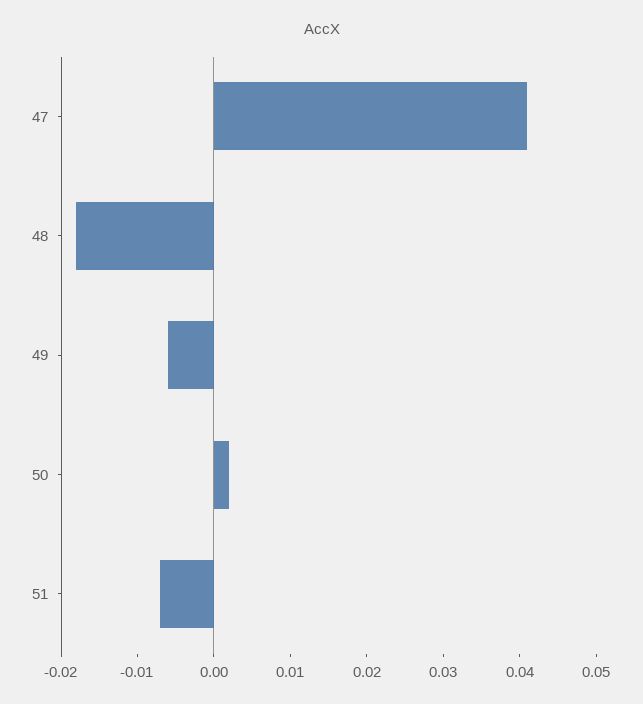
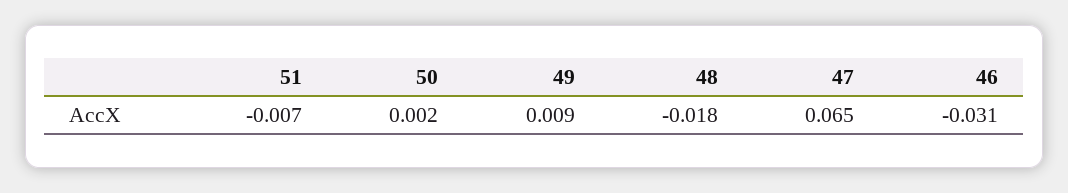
  {
-   "47": 0.04,
+   "47": 0.065,
    "48": -0.018,
-   "49": -0.005,
+   "49": 0.009,
    "50": 0.002,
-   "51": -0.007
+   "51": -0.007,
+   "46": -0.031
  }

